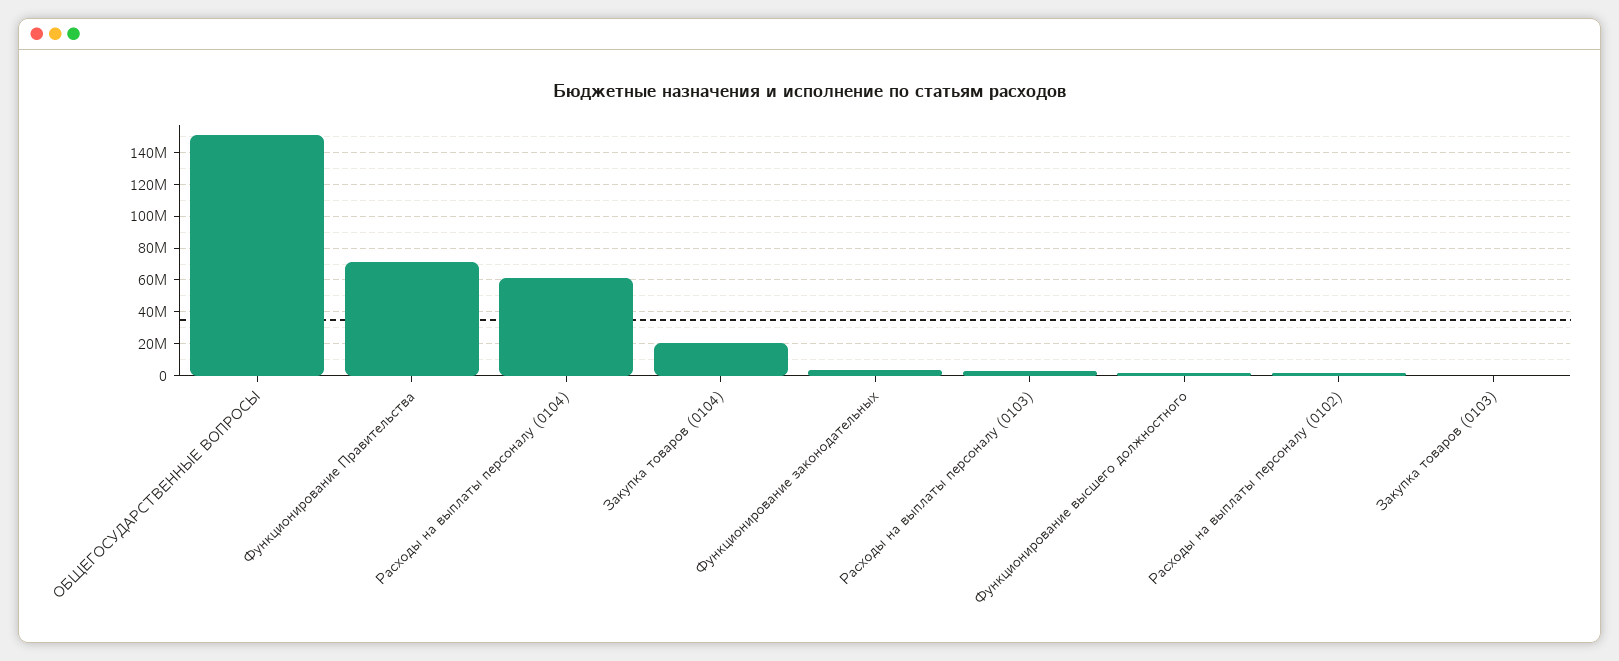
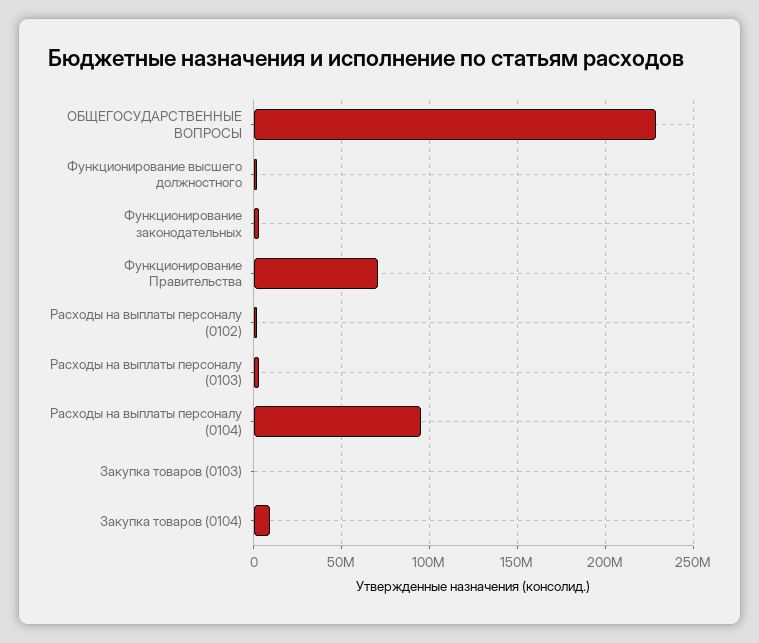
  {
-   "ОБЩЕГОСУДАРСТВЕННЫЕ ВОПРОСЫ": 150000000,
+   "ОБЩЕГОСУДАРСТВЕННЫЕ ВОПРОСЫ": 230000000,
    "Функционирование Правительства": 70000000,
-   "Расходы на выплаты персоналу (0104)": 60000000,
+   "Расходы на выплаты персоналу (0104)": 95000000,
-   "Закупка товаров (0104)": 20000000,
+   "Закупка товаров (0104)": 10000000,
    "Функционирование законодательных": 5000000,
    "Расходы на выплаты персоналу (0103)": 5000000,
    "Функционирование высшего должностного": 0,
    "Расходы на выплаты персоналу (0102)": 0,
    "Закупка товаров (0103)": 0
  }

